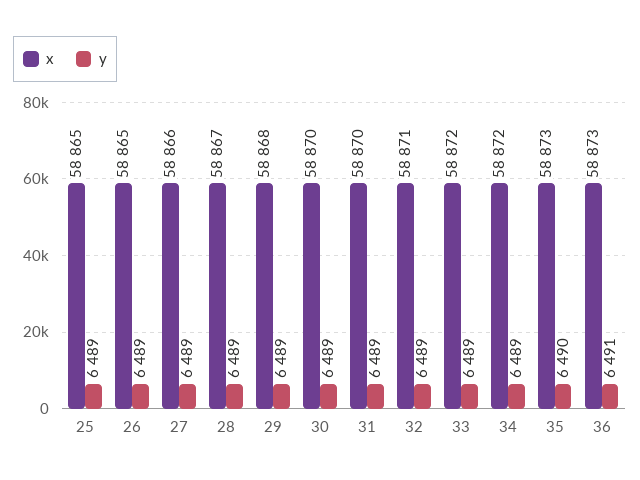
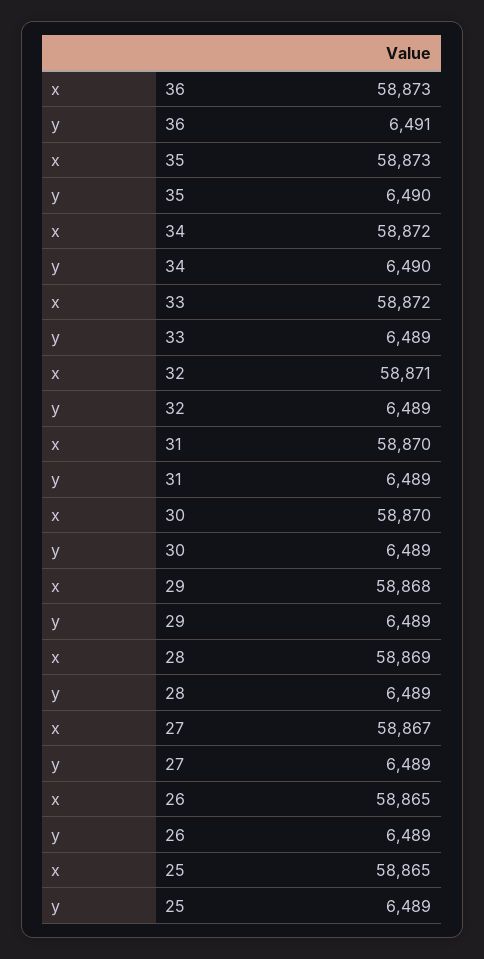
  {
    "x": {
      "25": 58865,
      "26": 58865,
-     "27": 58866,
+     "27": 58867,
-     "28": 58867,
+     "28": 58869,
      "29": 58868,
      "30": 58870,
      "31": 58870,
      "32": 58871,
      "33": 58872,
      "34": 58872,
      "35": 58873,
      "36": 58873
    },
    "y": {
      "25": 6489,
      "26": 6489,
      "27": 6489,
      "28": 6489,
      "29": 6489,
      "30": 6489,
      "31": 6489,
      "32": 6489,
      "33": 6489,
-     "34": 6489,
+     "34": 6490,
      "35": 6490,
      "36": 6491
    }
  }

